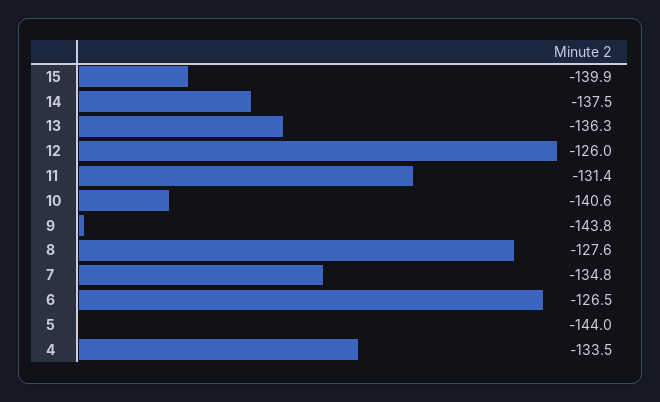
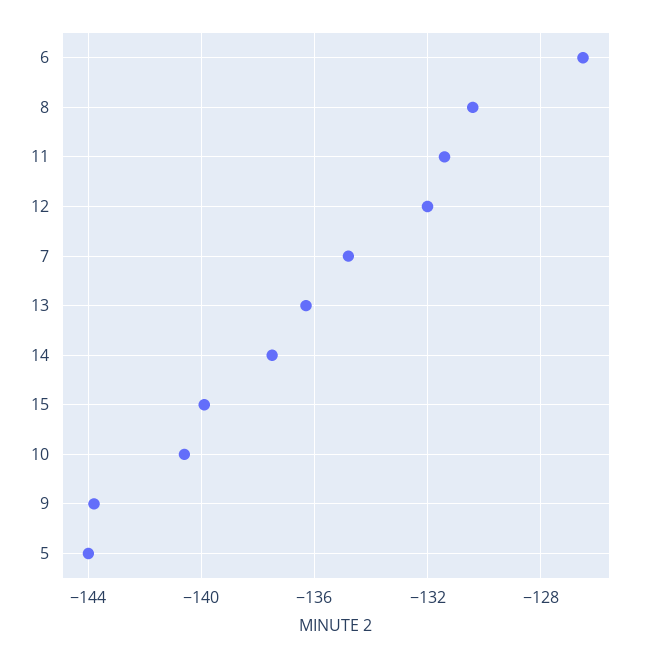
  {
    "15": -139.9,
    "14": -137.5,
    "13": -136.3,
-   "12": -126,
+   "12": -132,
    "11": -131.4,
    "10": -140.6,
    "9": -143.8,
-   "8": -127.6,
+   "8": -130.5,
    "7": -134.8,
    "6": -126.5,
-   "5": -144,
+   "5": -144
-   "4": -133.5
  }

